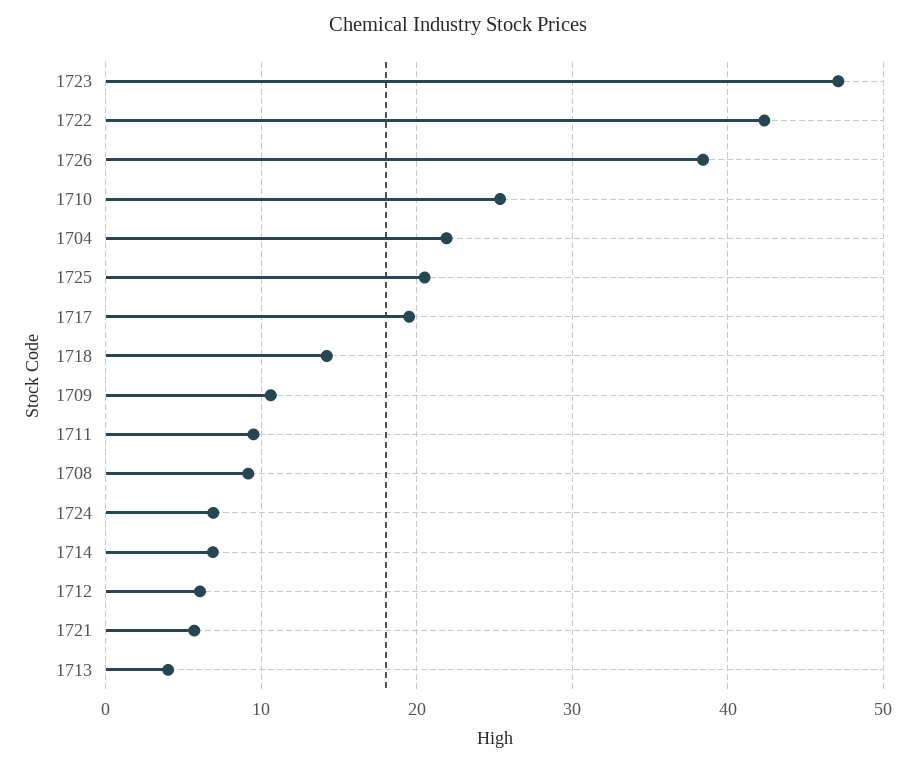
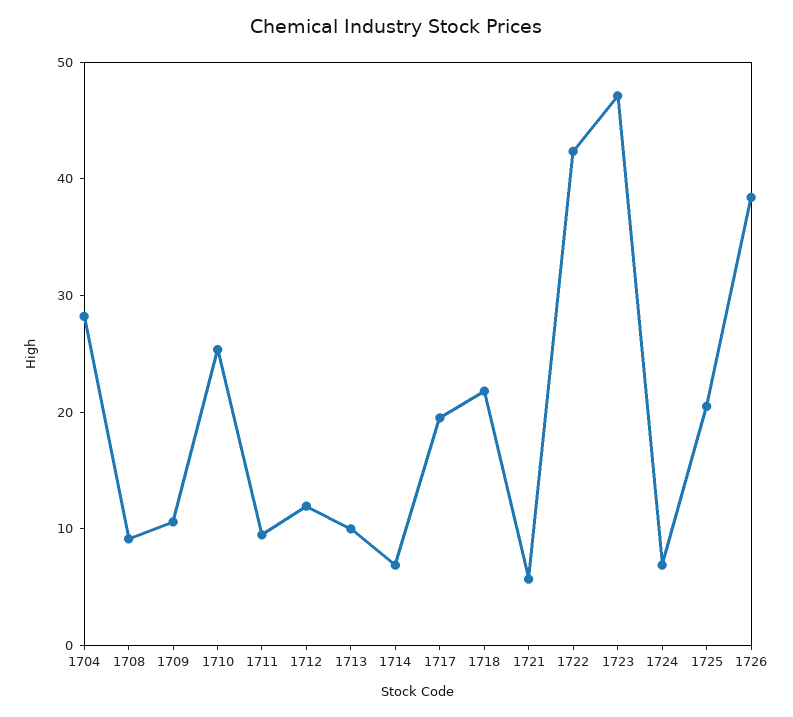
  {
    "1723": 47,
    "1722": 42,
    "1726": 38,
    "1710": 25,
-   "1704": 22,
+   "1704": 28,
    "1725": 21,
    "1717": 20,
-   "1718": 14,
+   "1718": 22,
    "1709": 11,
    "1711": 9,
    "1708": 9,
    "1724": 7,
    "1714": 7,
-   "1712": 6,
+   "1712": 12,
    "1721": 6,
-   "1713": 4
+   "1713": 10
  }

